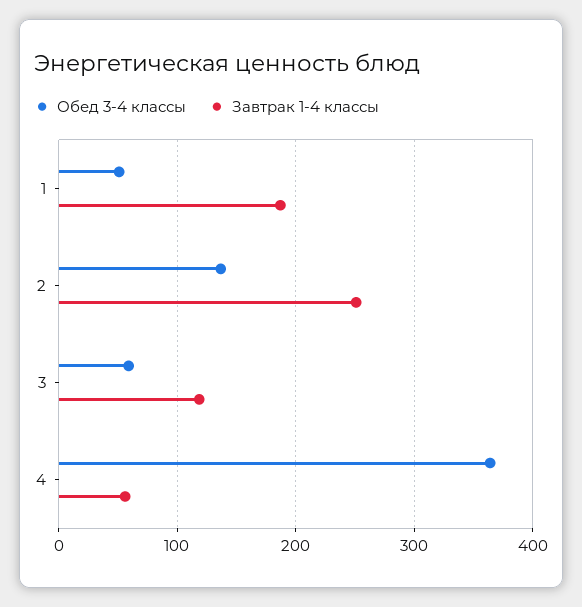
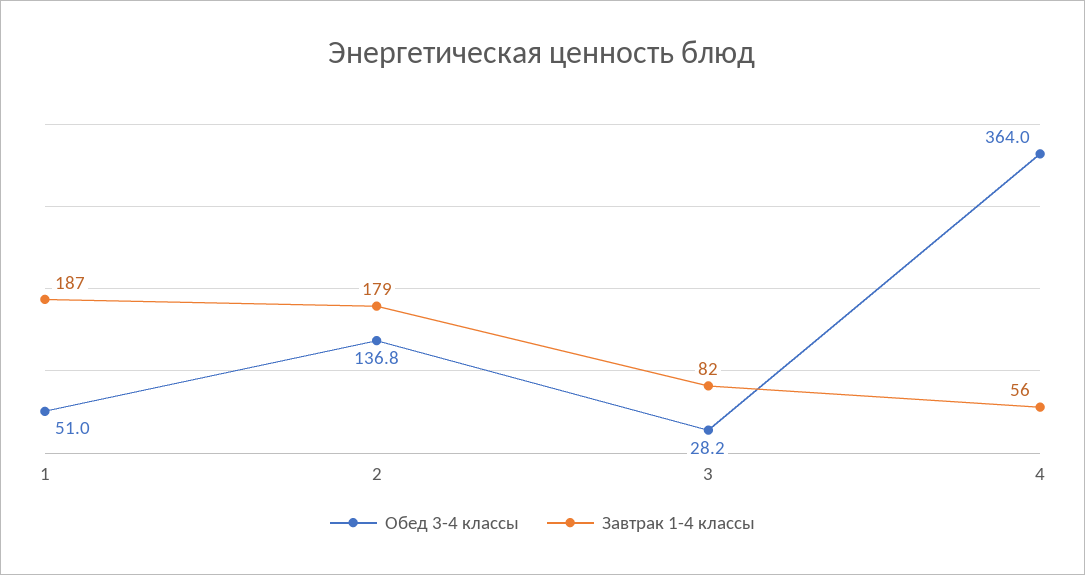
  {
    "Обед 3-4 классы": {
      "1": 51,
      "2": 136.8,
-     "3": 60,
+     "3": 28.2,
      "4": 364
    },
    "Завтрак 1-4 классы": {
      "1": 187,
-     "2": 250,
+     "2": 179,
-     "3": 120,
+     "3": 82,
      "4": 56
    }
  }

